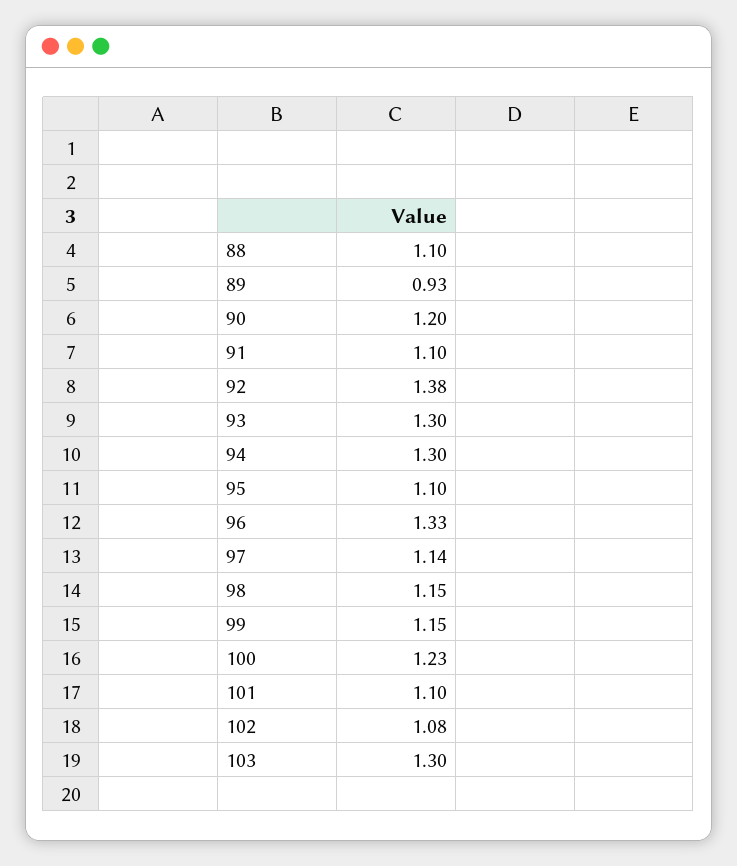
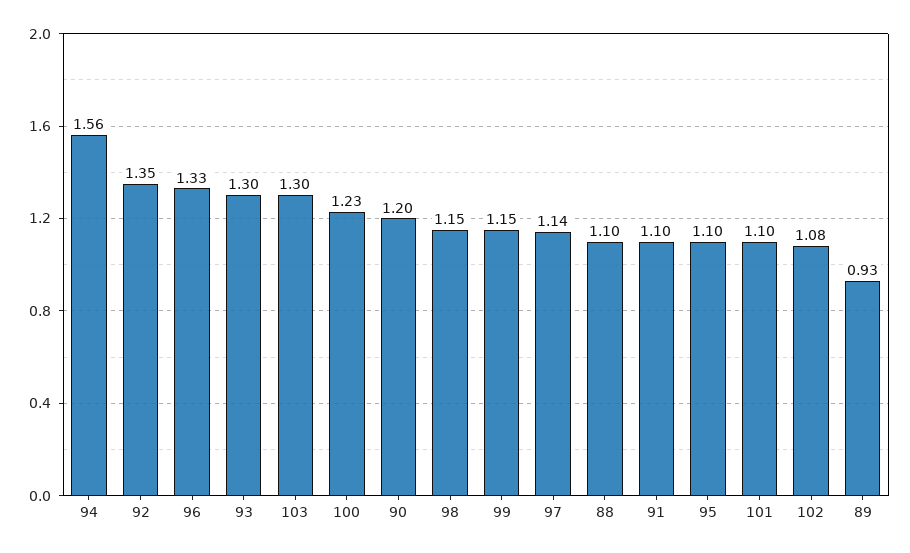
  {
    "88": 1.1,
    "89": 0.93,
    "90": 1.2,
    "91": 1.1,
-   "92": 1.38,
+   "92": 1.35,
    "93": 1.3,
-   "94": 1.3,
+   "94": 1.56,
    "95": 1.1,
    "96": 1.33,
    "97": 1.14,
    "98": 1.15,
    "99": 1.15,
    "100": 1.23,
    "101": 1.1,
    "102": 1.08,
    "103": 1.3
  }

